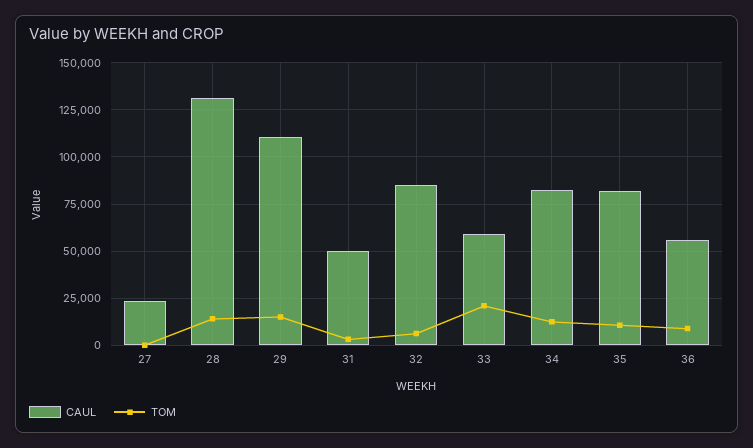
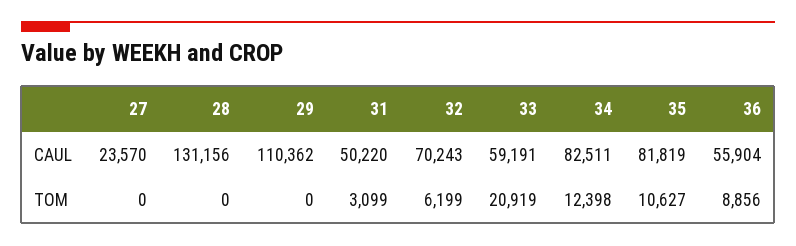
  {
    "CAUL": {
      "27": 23570,
      "28": 131156,
      "29": 110362,
      "31": 50220,
-     "32": 85000,
+     "32": 70243,
      "33": 59191,
      "34": 82511,
      "35": 81819,
      "36": 55904
    },
    "TOM": {
      "27": 0,
-     "28": 15000,
+     "28": 0,
-     "29": 15000,
+     "29": 0,
      "31": 3099,
      "32": 6199,
      "33": 20919,
      "34": 12398,
      "35": 10627,
      "36": 8856
    }
  }

